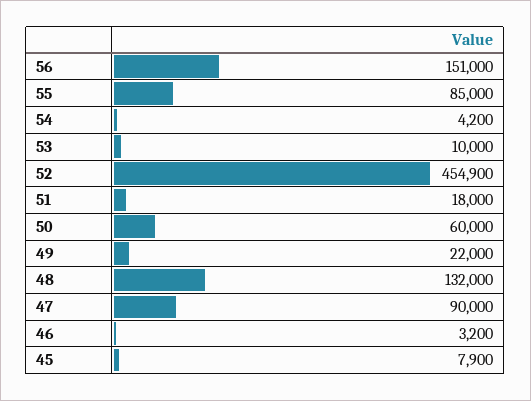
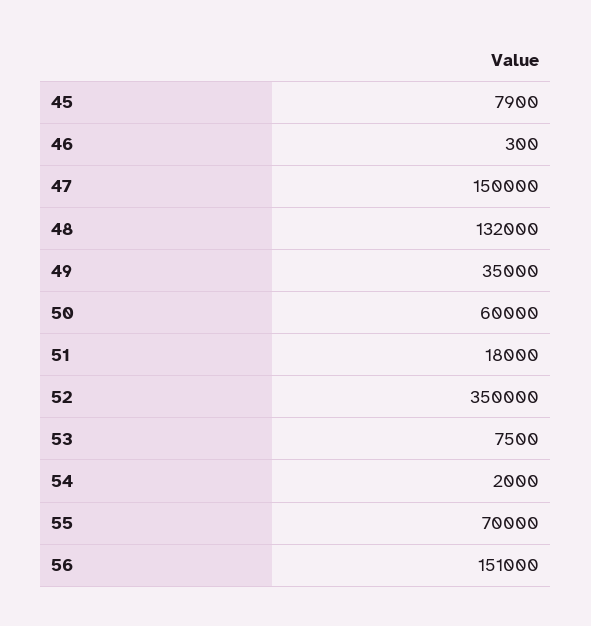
  {
    "56": 151000,
-   "55": 85000,
+   "55": 70000,
-   "54": 4200,
+   "54": 2000,
-   "53": 10000,
+   "53": 7500,
-   "52": 454900,
+   "52": 350000,
    "51": 18000,
    "50": 60000,
-   "49": 22000,
+   "49": 35000,
    "48": 132000,
-   "47": 90000,
+   "47": 150000,
-   "46": 3200,
+   "46": 300,
    "45": 7900
  }

